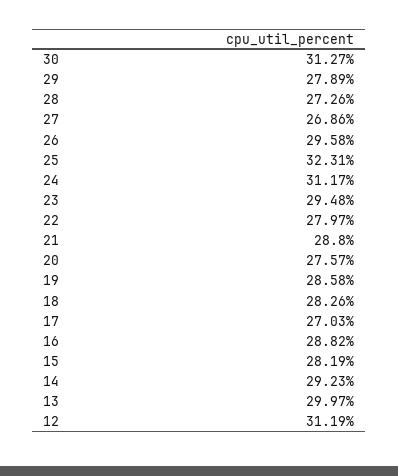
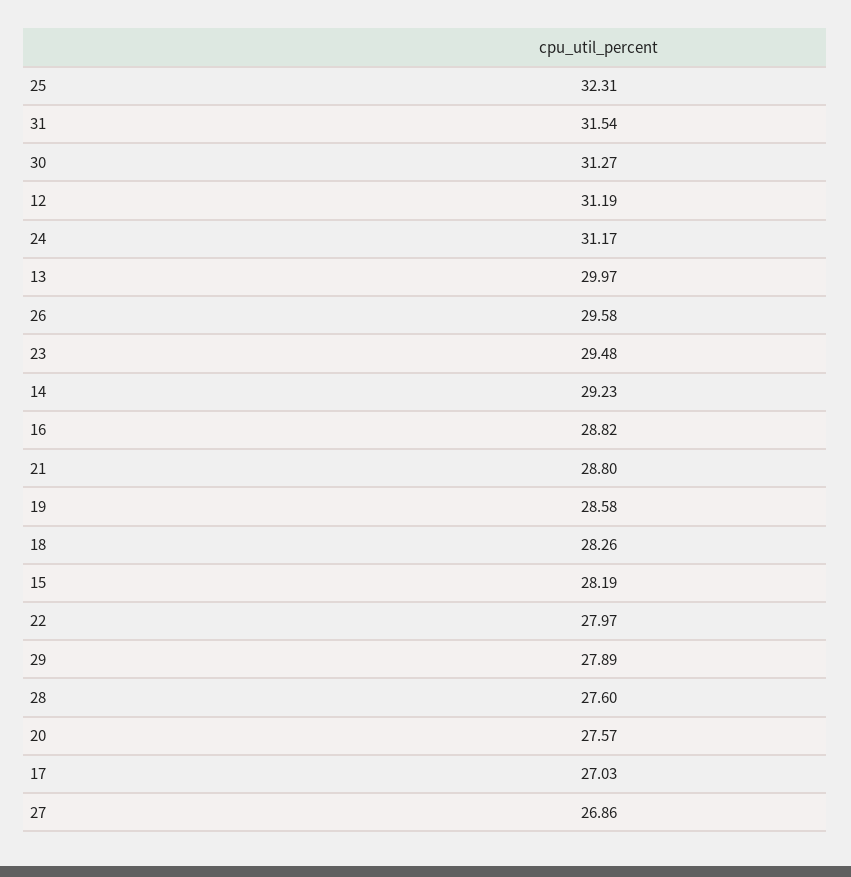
  {
    "30": 31.27,
    "29": 27.89,
-   "28": 27.26,
+   "28": 27.6,
    "27": 26.86,
    "26": 29.58,
    "25": 32.31,
    "24": 31.17,
    "23": 29.48,
    "22": 27.97,
    "21": 28.8,
    "20": 27.57,
    "19": 28.58,
    "18": 28.26,
    "17": 27.03,
    "16": 28.82,
    "15": 28.19,
    "14": 29.23,
    "13": 29.97,
-   "12": 31.19
+   "12": 31.19,
+   "31": 31.54
  }

